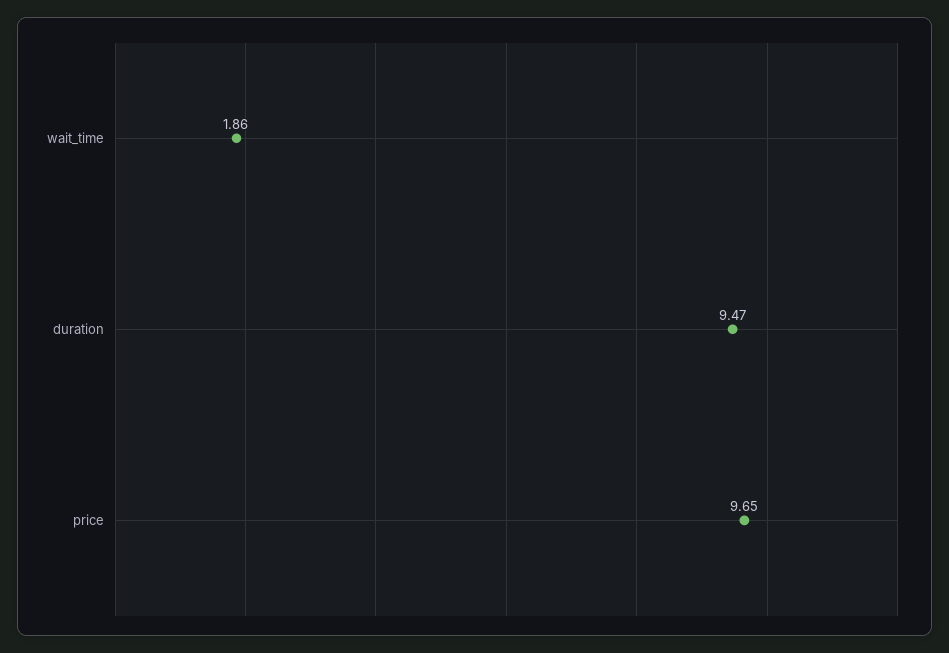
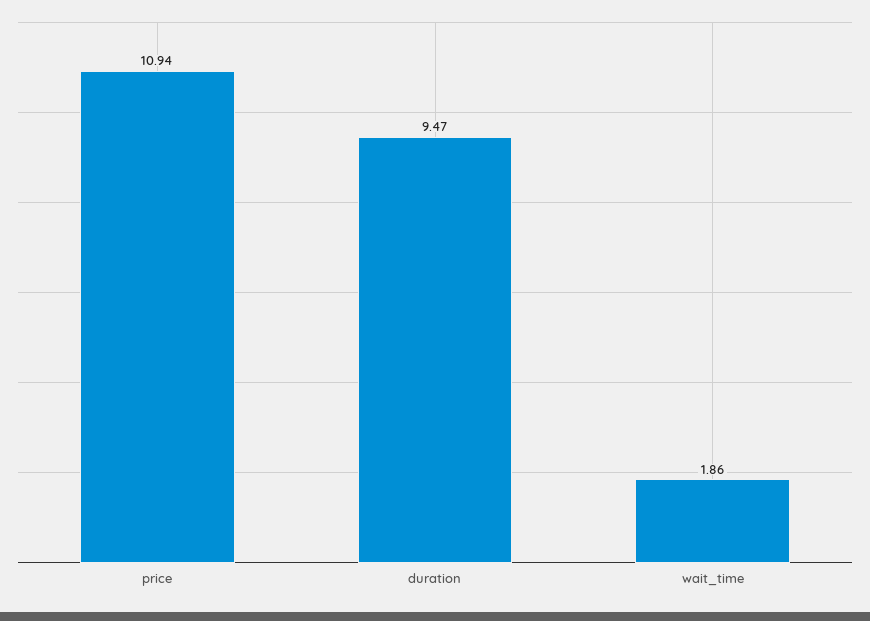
  {
    "wait_time": 1.86,
    "duration": 9.47,
-   "price": 9.65
+   "price": 10.94
  }

